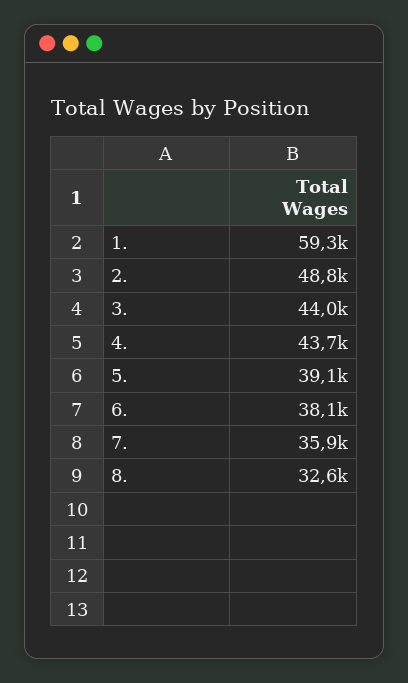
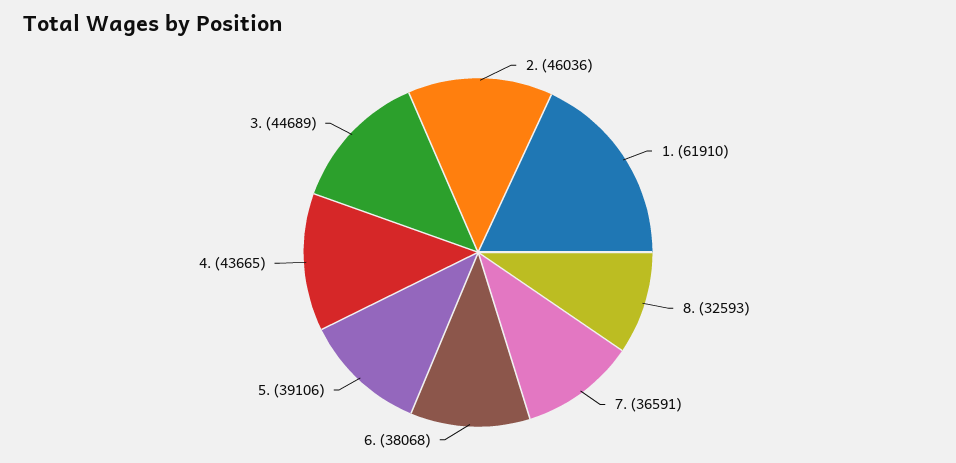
  {
-   "1.": 59300,
+   "1.": 61910,
-   "2.": 48800,
+   "2.": 46036,
-   "3.": 44000,
+   "3.": 44689,
    "4.": 43665,
    "5.": 39106,
    "6.": 38068,
-   "7.": 35900,
+   "7.": 36591,
    "8.": 32593
  }

